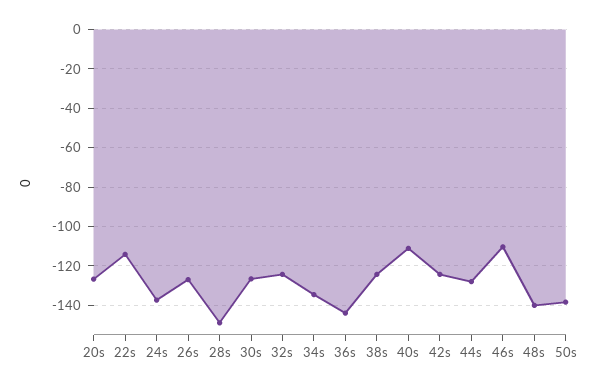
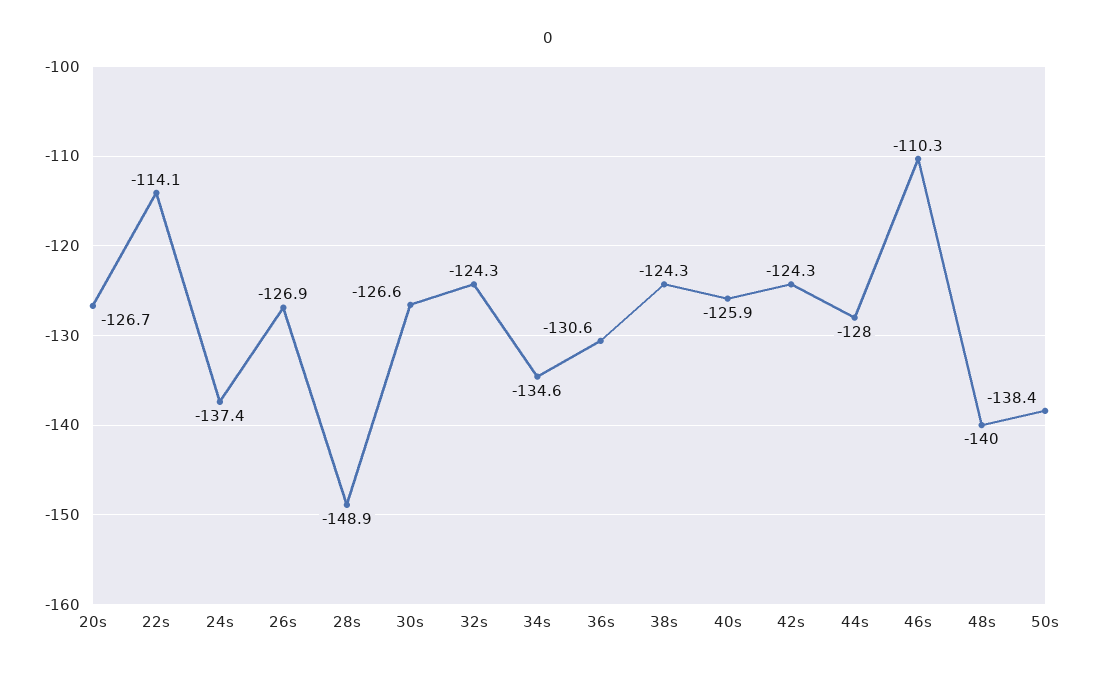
  {
    "20s": -126.7,
    "22s": -114.1,
    "24s": -137.4,
    "26s": -126.9,
    "28s": -148.9,
    "30s": -126.6,
    "32s": -124.3,
    "34s": -134.6,
-   "36s": -145,
+   "36s": -130.6,
    "38s": -124.3,
-   "40s": -110,
+   "40s": -125.9,
    "42s": -124.3,
    "44s": -128,
    "46s": -110.3,
    "48s": -140,
    "50s": -138.4
  }

